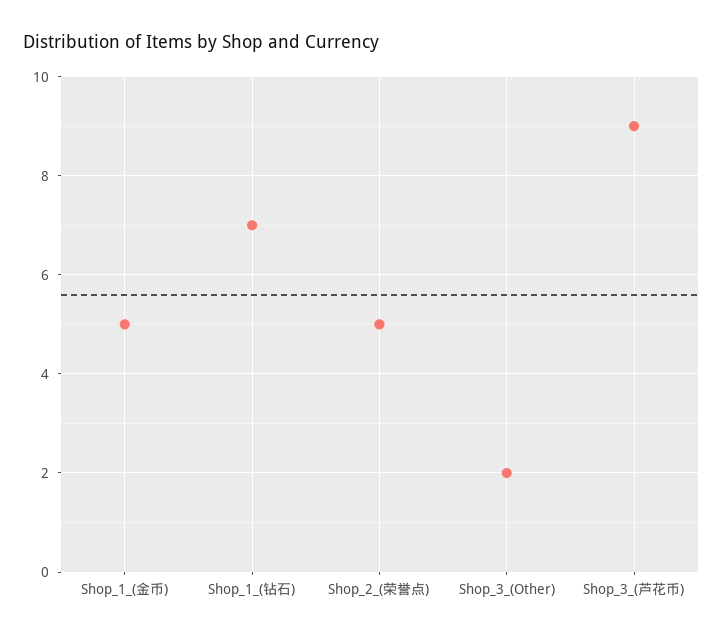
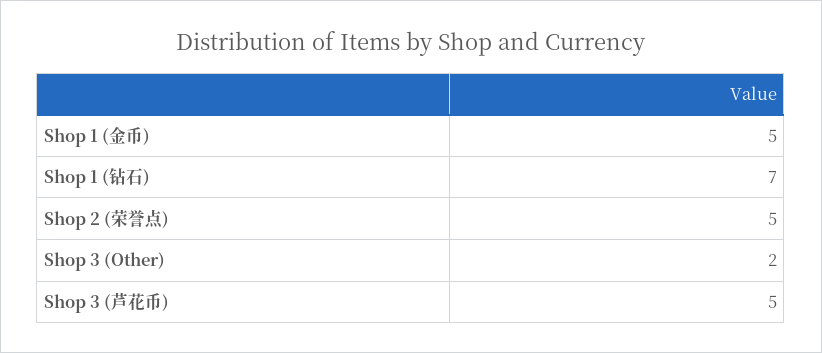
  {
    "Shop_1_(金币)": 5,
    "Shop_1_(钻石)": 7,
    "Shop_2_(荣誉点)": 5,
    "Shop_3_(Other)": 2,
-   "Shop_3_(芦花币)": 9
+   "Shop_3_(芦花币)": 5
  }

